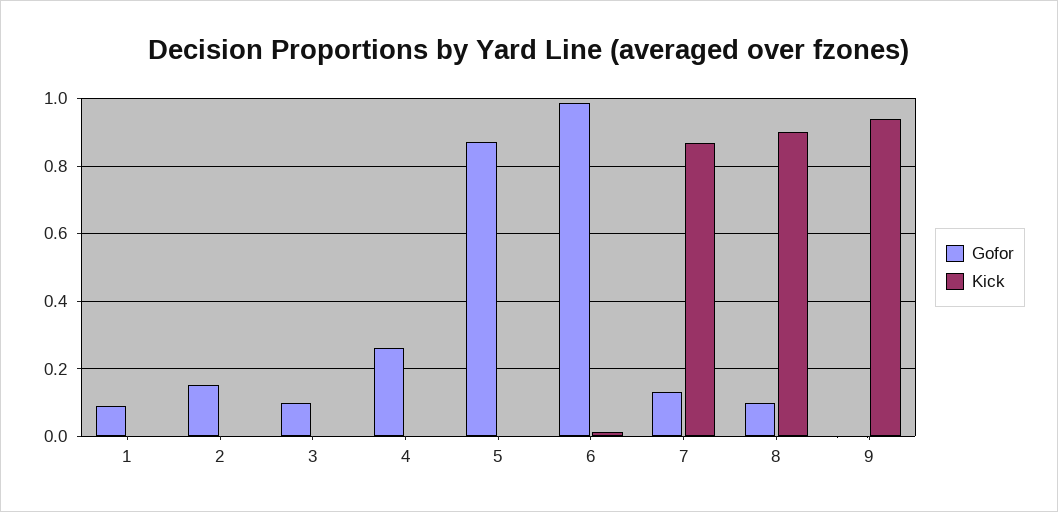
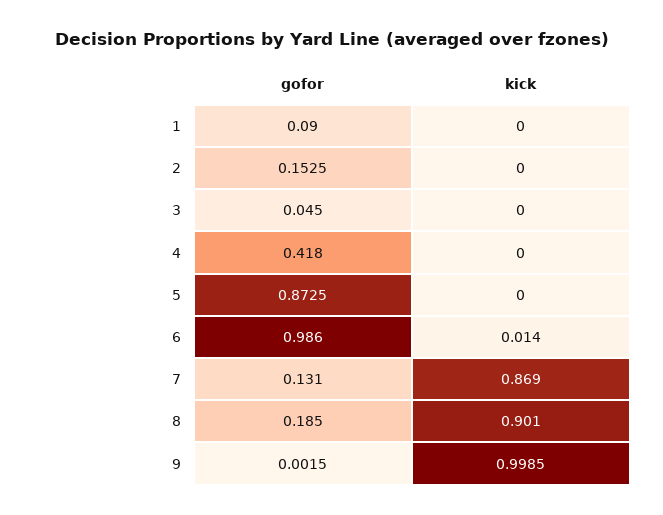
  {
    "Gofor": {
      "1": 0.09,
      "2": 0.1525,
-     "3": 0.1,
+     "3": 0.045,
-     "4": 0.26,
+     "4": 0.418,
      "5": 0.8725,
      "6": 0.986,
      "7": 0.131,
-     "8": 0.1,
+     "8": 0.185,
      "9": 0.0015
    },
    "Kick": {
      "1": 0,
      "2": 0,
      "3": 0,
      "4": 0,
      "5": 0,
      "6": 0.014,
      "7": 0.869,
      "8": 0.901,
-     "9": 0.94
+     "9": 0.9985
    }
  }

